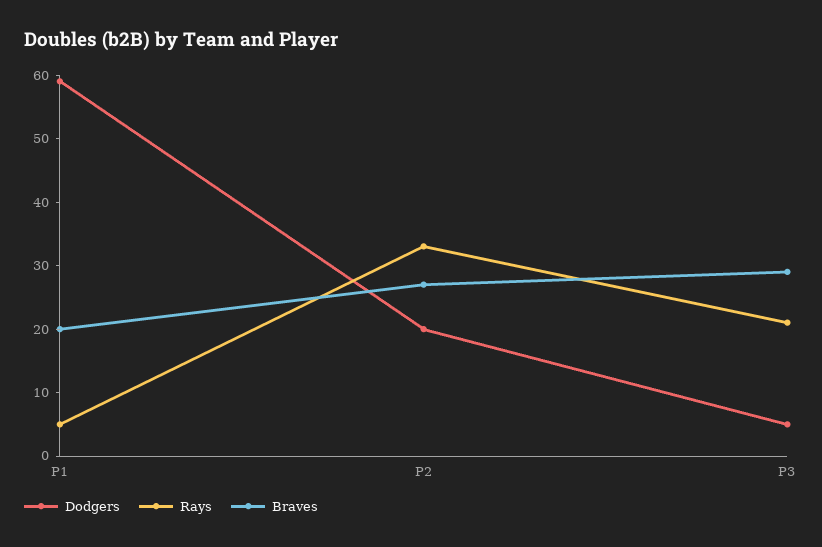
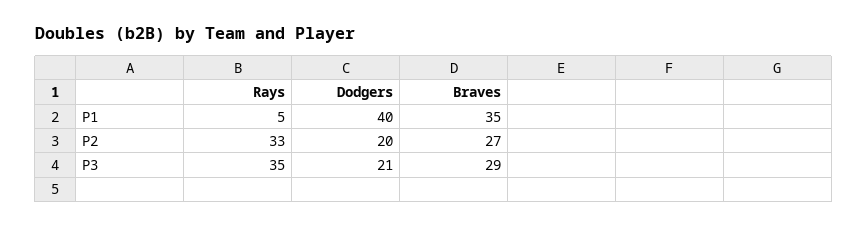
  {
    "Dodgers": {
-     "P1": 60,
+     "P1": 40,
      "P2": 20,
-     "P3": 5
+     "P3": 21
    },
    "Rays": {
      "P1": 5,
      "P2": 33,
-     "P3": 20
+     "P3": 35
    },
    "Braves": {
-     "P1": 20,
+     "P1": 35,
      "P2": 27,
      "P3": 29
    }
  }

